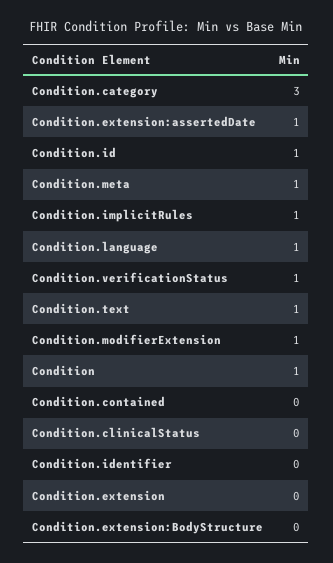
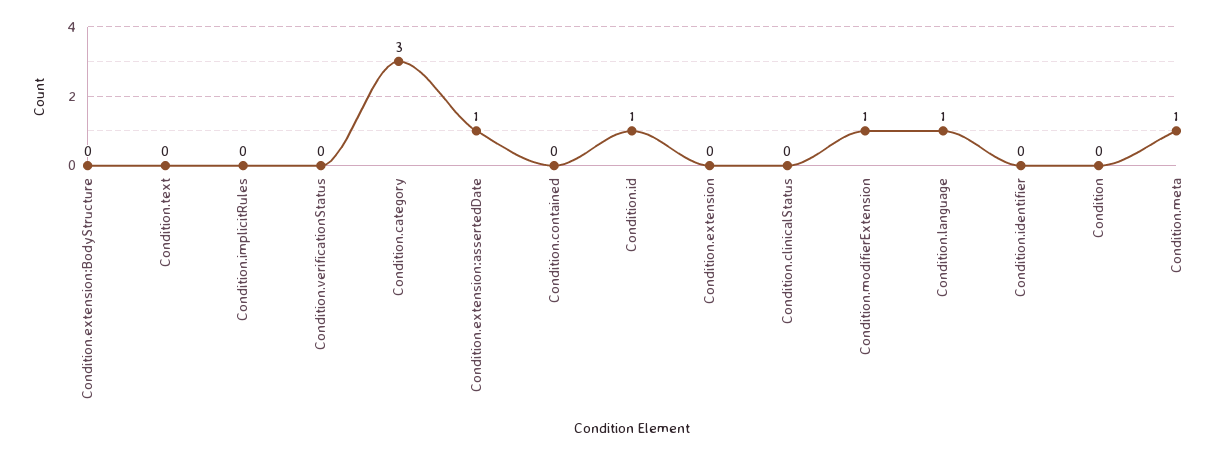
  {
    "Condition.category": 3,
    "Condition.extension:assertedDate": 1,
    "Condition.id": 1,
    "Condition.meta": 1,
-   "Condition.implicitRules": 1,
+   "Condition.implicitRules": 0,
    "Condition.language": 1,
-   "Condition.verificationStatus": 1,
+   "Condition.verificationStatus": 0,
-   "Condition.text": 1,
+   "Condition.text": 0,
    "Condition.modifierExtension": 1,
-   "Condition": 1,
+   "Condition": 0,
    "Condition.contained": 0,
    "Condition.clinicalStatus": 0,
    "Condition.identifier": 0,
    "Condition.extension": 0,
    "Condition.extension:BodyStructure": 0
  }

